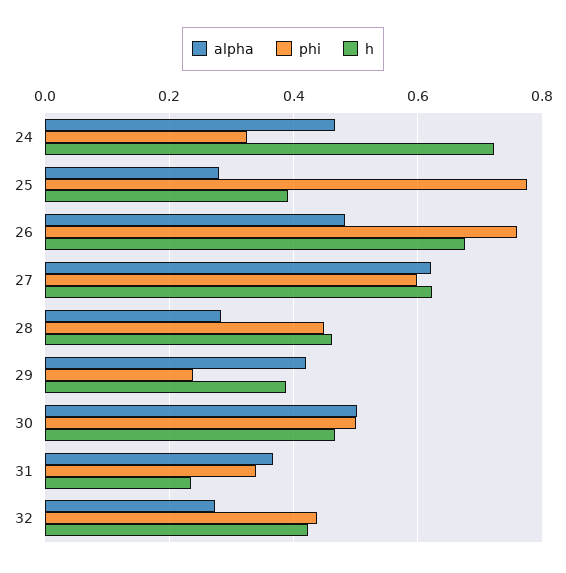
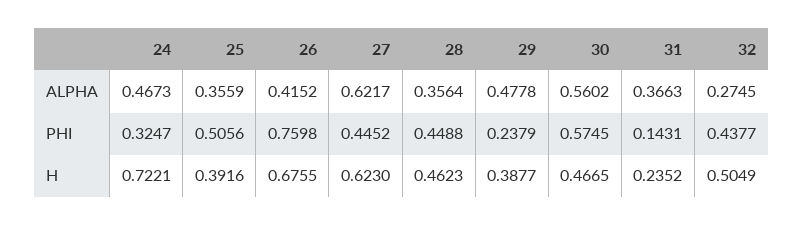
  {
    "alpha": {
      "24": 0.4673,
-     "25": 0.28,
+     "25": 0.3559,
-     "26": 0.48,
+     "26": 0.4152,
      "27": 0.6217,
-     "28": 0.28,
+     "28": 0.3564,
-     "29": 0.42,
+     "29": 0.4778,
-     "30": 0.5,
+     "30": 0.5602,
      "31": 0.3663,
      "32": 0.2745
    },
    "phi": {
      "24": 0.3247,
-     "25": 0.78,
+     "25": 0.5056,
      "26": 0.7598,
-     "27": 0.6,
+     "27": 0.4452,
      "28": 0.4488,
      "29": 0.2379,
-     "30": 0.5,
+     "30": 0.5745,
-     "31": 0.34,
+     "31": 0.1431,
      "32": 0.4377
    },
    "h": {
      "24": 0.7221,
      "25": 0.3916,
      "26": 0.6755,
      "27": 0.623,
      "28": 0.4623,
      "29": 0.3877,
      "30": 0.4665,
      "31": 0.2352,
-     "32": 0.42
+     "32": 0.5049
    }
  }

